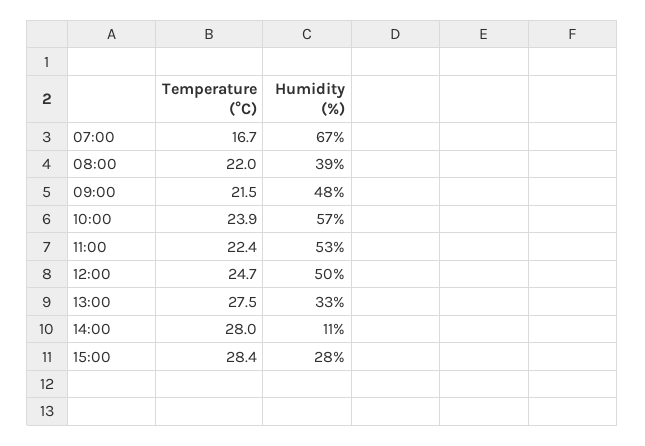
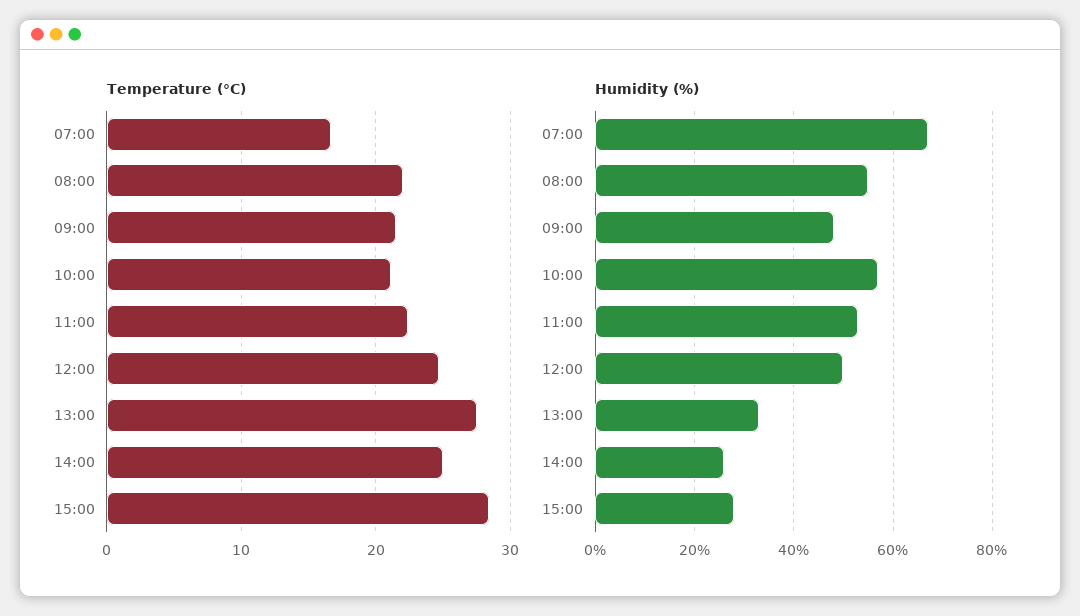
  {
    "Temperature (°C)": {
      "07:00": 16.7,
      "08:00": 22,
      "09:00": 21.5,
-     "10:00": 23.9,
+     "10:00": 21,
      "11:00": 22.4,
      "12:00": 24.7,
      "13:00": 27.5,
-     "14:00": 28,
+     "14:00": 25,
      "15:00": 28.4
    },
    "Humidity (%)": {
      "07:00": 67,
-     "08:00": 39,
+     "08:00": 55,
      "09:00": 48,
      "10:00": 57,
      "11:00": 53,
      "12:00": 50,
      "13:00": 33,
-     "14:00": 11,
+     "14:00": 25,
      "15:00": 28
    }
  }

